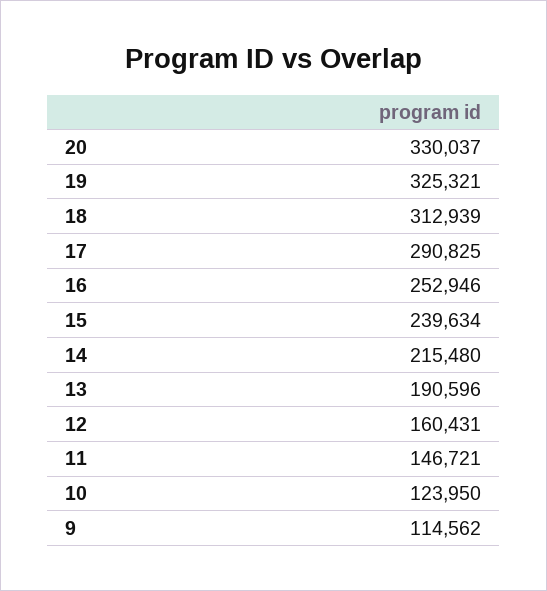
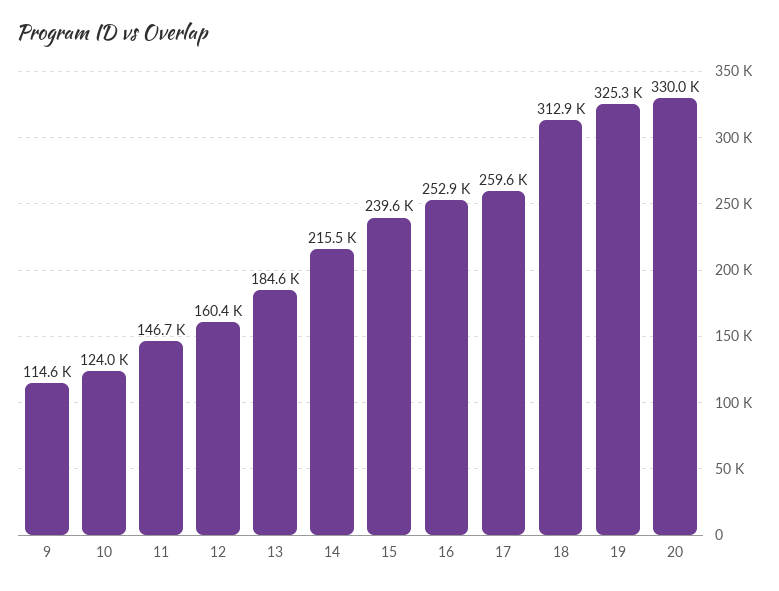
  {
    "20": 330037,
    "19": 325321,
    "18": 312939,
-   "17": 290825,
+   "17": 259600,
    "16": 252946,
    "15": 239634,
    "14": 215480,
-   "13": 190596,
+   "13": 184600,
    "12": 160431,
    "11": 146721,
    "10": 123950,
    "9": 114562
  }

